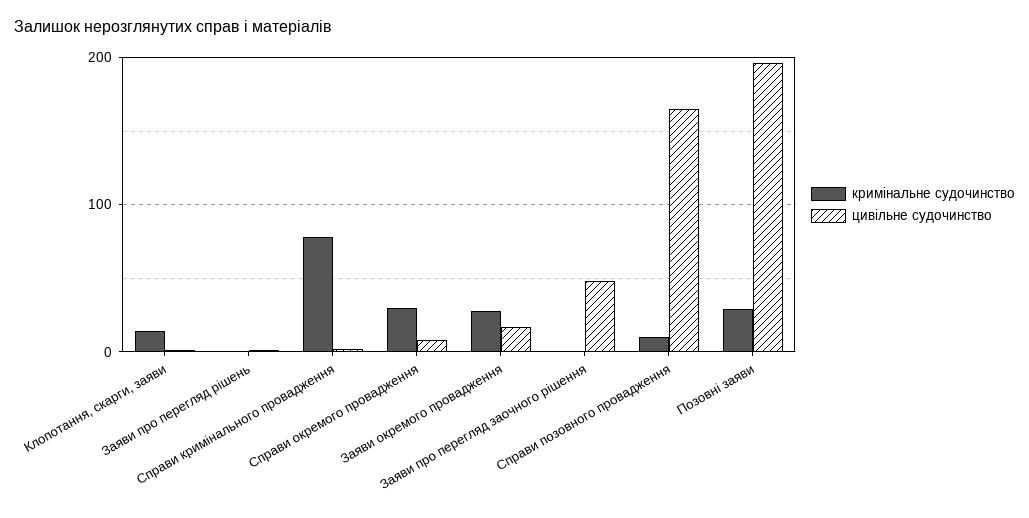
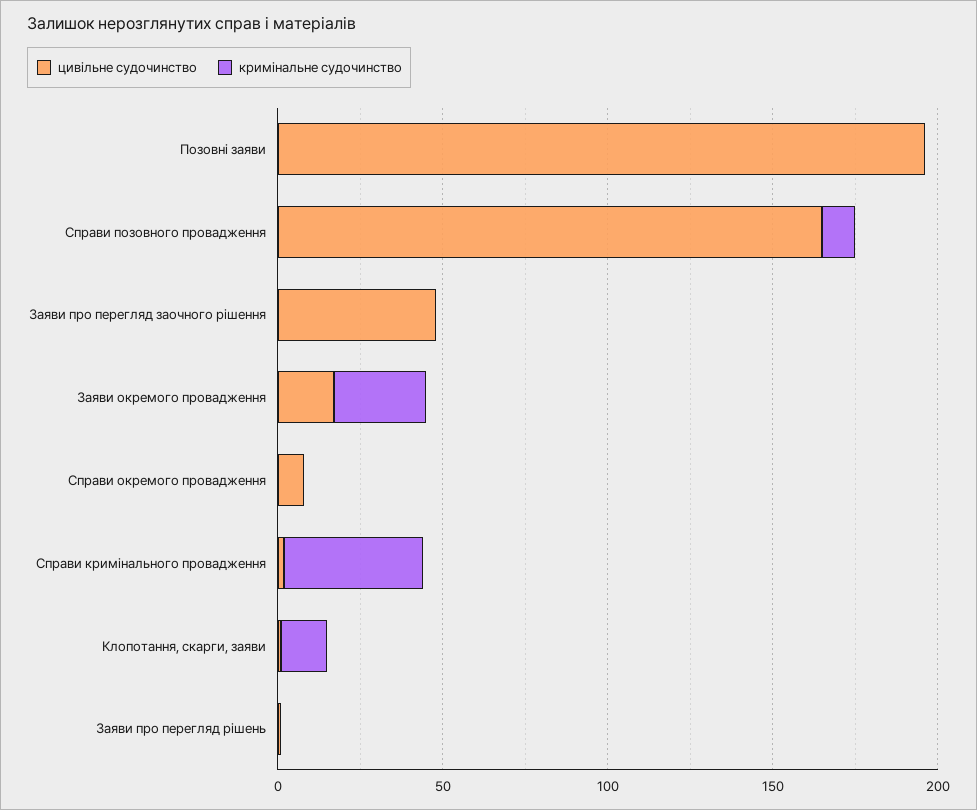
  {
    "кримінальне судочинство": {
      "Клопотання, скарги, заяви": 10,
      "Заяви про перегляд рішень": 0,
-     "Справи кримінального провадження": 80,
+     "Справи кримінального провадження": 40,
-     "Справи окремого провадження": 30,
+     "Справи окремого провадження": 0,
      "Заяви окремого провадження": 30,
      "Заяви про перегляд заочного рішення": 0,
      "Справи позовного провадження": 10,
-     "Позовні заяви": 30
+     "Позовні заяви": 0
    },
    "цивільне судочинство": {
      "Клопотання, скарги, заяви": 0,
      "Заяви про перегляд рішень": 0,
      "Справи кримінального провадження": 0,
      "Справи окремого провадження": 10,
      "Заяви окремого провадження": 20,
      "Заяви про перегляд заочного рішення": 50,
      "Справи позовного провадження": 170,
      "Позовні заяви": 200
    }
  }

